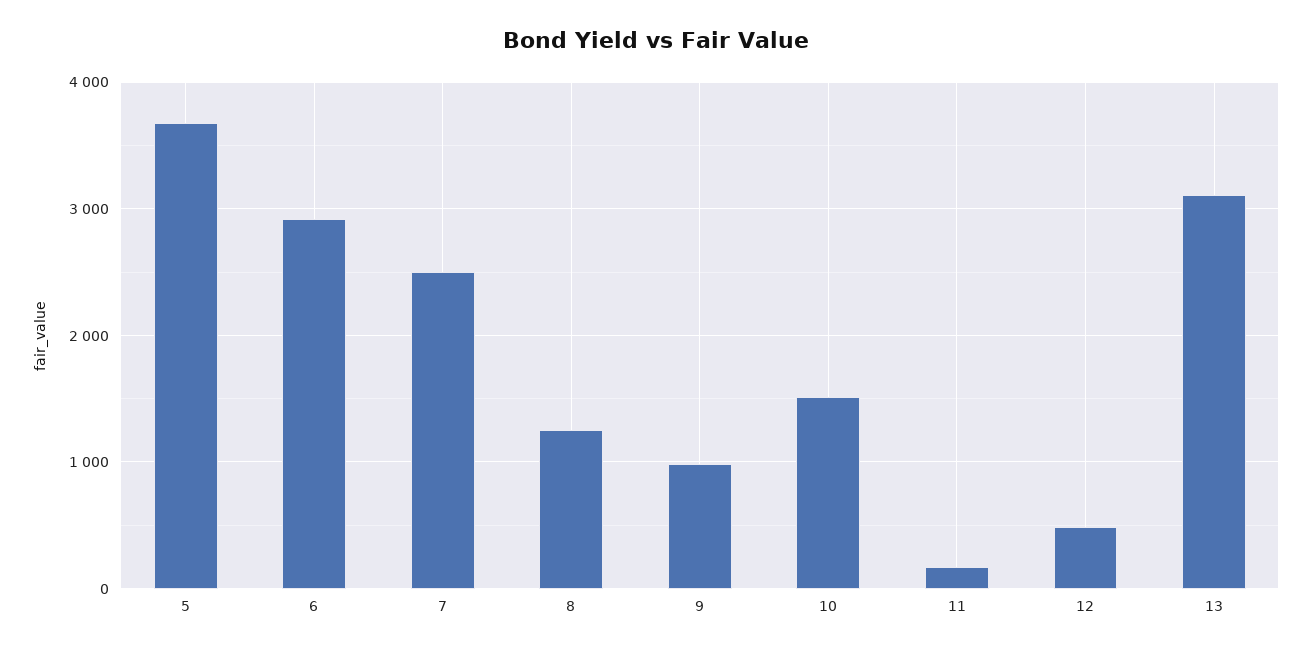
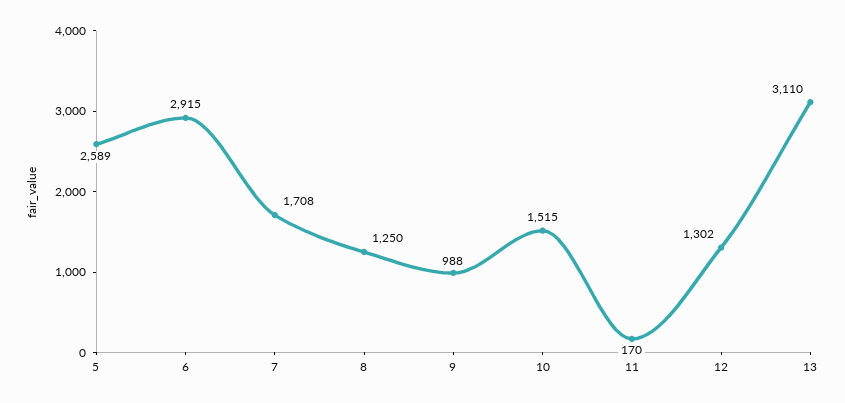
  {
-   "5": 3700,
+   "5": 2589,
    "6": 2915,
-   "7": 2500,
+   "7": 1708,
    "8": 1250,
    "9": 988,
    "10": 1515,
    "11": 170,
-   "12": 500,
+   "12": 1302,
    "13": 3110
  }

